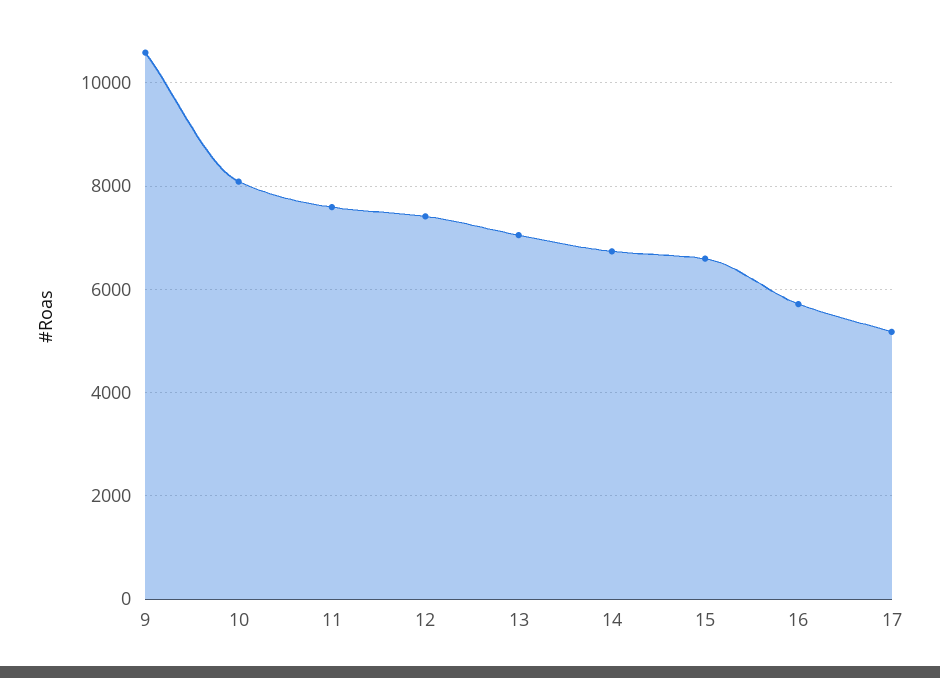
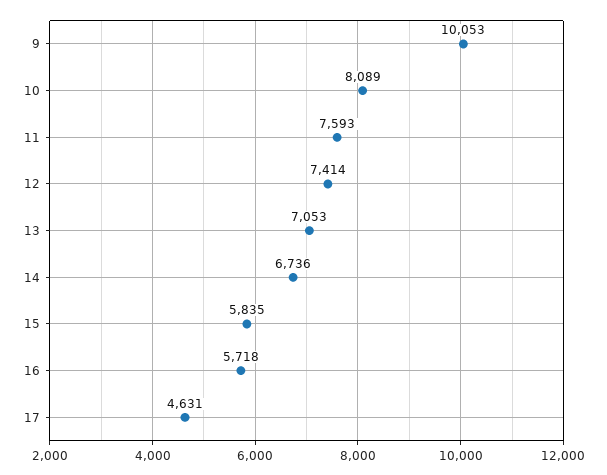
  {
-   "9": 10600,
+   "9": 10053,
    "10": 8089,
    "11": 7593,
    "12": 7414,
    "13": 7053,
    "14": 6736,
-   "15": 6600,
+   "15": 5835,
    "16": 5718,
-   "17": 5200
+   "17": 4631
  }

